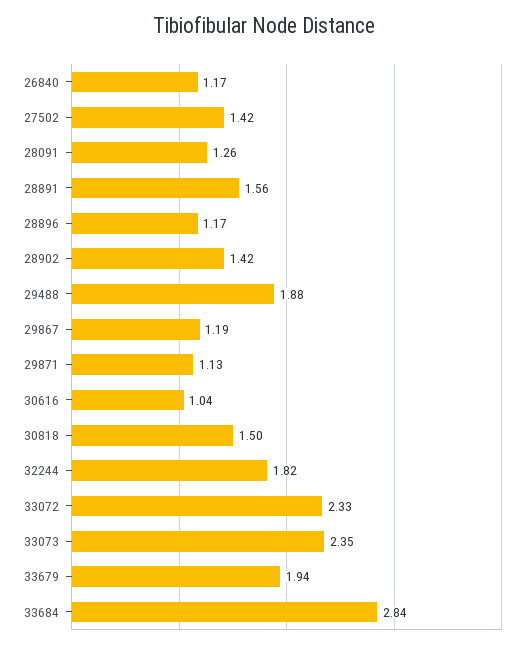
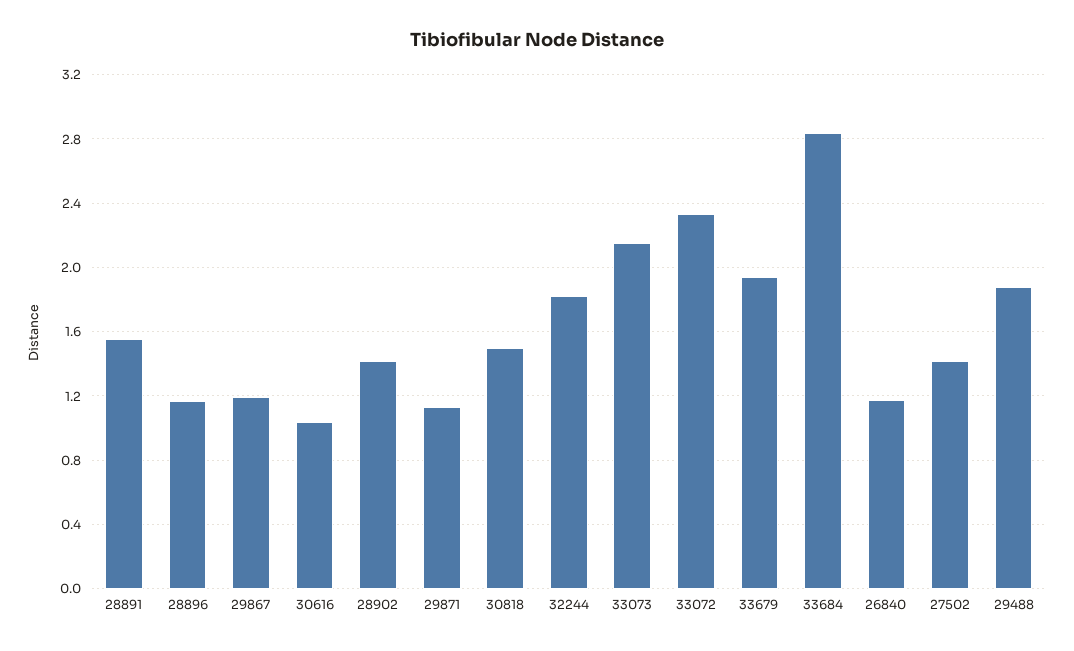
  {
    "26840": 1.17,
    "27502": 1.42,
-   "28091": 1.26,
    "28891": 1.56,
    "28896": 1.17,
    "28902": 1.42,
    "29488": 1.88,
    "29867": 1.19,
    "29871": 1.13,
    "30616": 1.04,
    "30818": 1.5,
    "32244": 1.82,
    "33072": 2.33,
-   "33073": 2.35,
+   "33073": 2.15,
    "33679": 1.94,
    "33684": 2.84
  }

